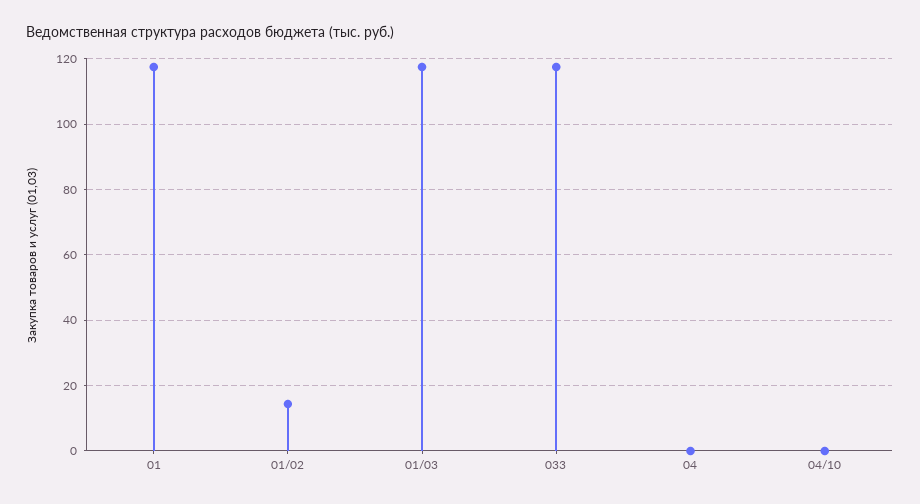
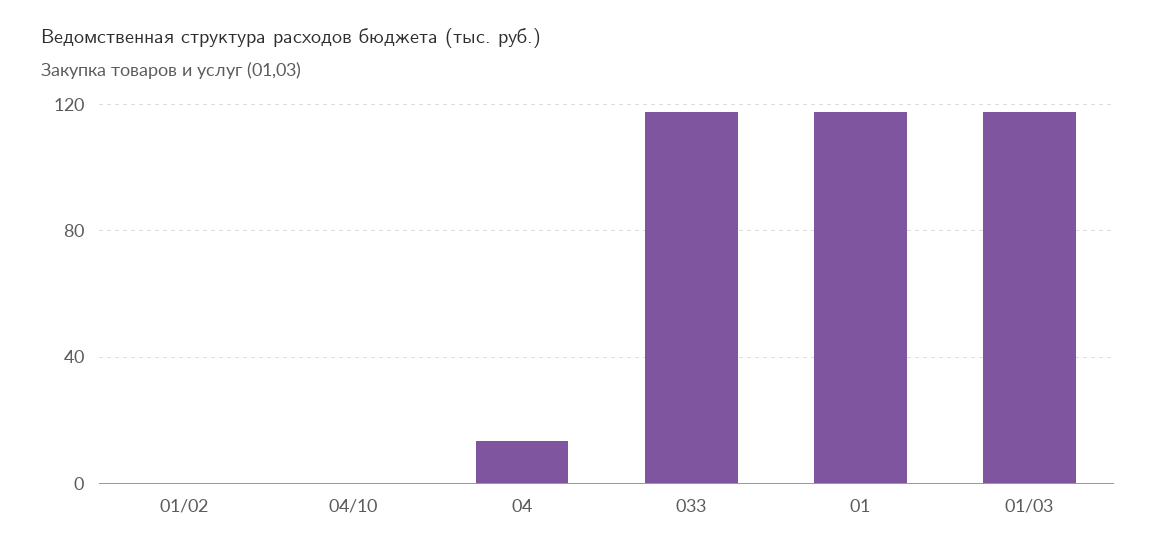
  {
    "01": 118,
-   "01/02": 14,
+   "01/02": 0,
    "01/03": 118,
    "033": 118,
-   "04": 0,
+   "04": 15,
    "04/10": 0
  }

